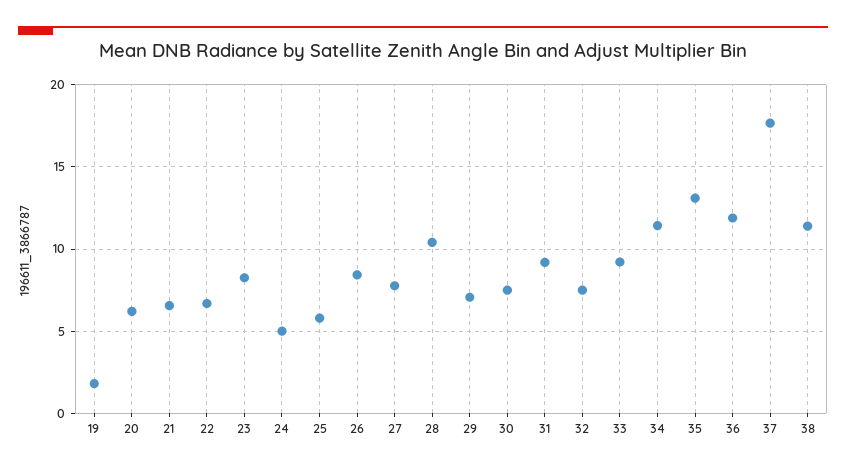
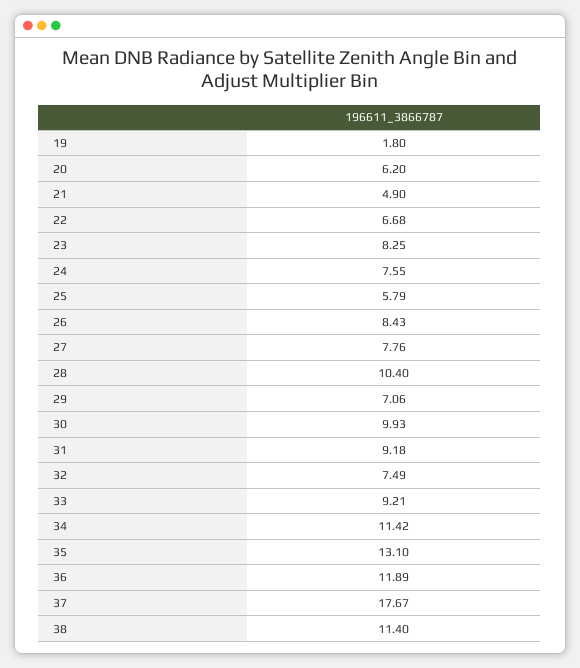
  {
    "19": 1.8,
    "20": 6.2,
-   "21": 6.5,
+   "21": 4.9,
    "22": 6.68,
    "23": 8.25,
-   "24": 5,
+   "24": 7.55,
    "25": 5.79,
    "26": 8.43,
    "27": 7.76,
    "28": 10.4,
    "29": 7.06,
-   "30": 7.5,
+   "30": 9.93,
    "31": 9.18,
    "32": 7.49,
    "33": 9.21,
    "34": 11.42,
    "35": 13.1,
    "36": 11.89,
    "37": 17.67,
    "38": 11.4
  }

